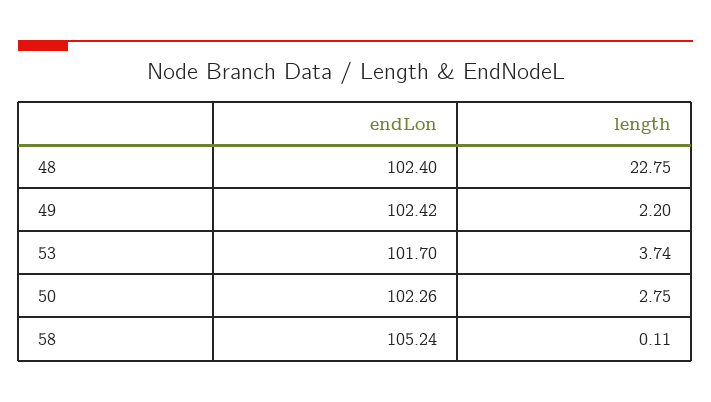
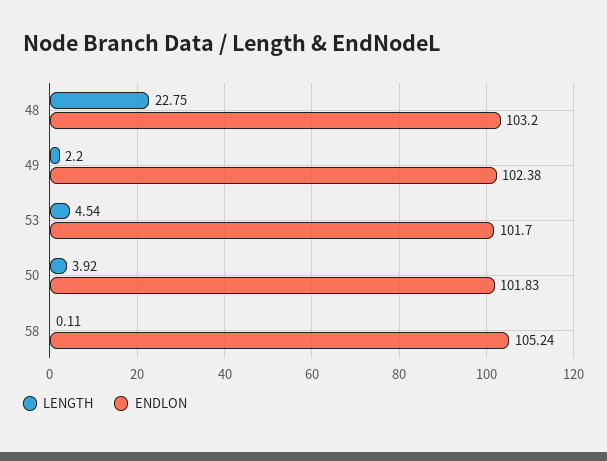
  {
    "endLon": {
-     "48": 102.4,
+     "48": 103.2,
-     "49": 102.42,
+     "49": 102.38,
      "53": 101.7,
-     "50": 102.26,
+     "50": 101.83,
      "58": 105.24
    },
    "length": {
      "48": 22.75,
      "49": 2.2,
-     "53": 3.74,
+     "53": 4.54,
-     "50": 2.75,
+     "50": 3.92,
      "58": 0.11
    }
  }

